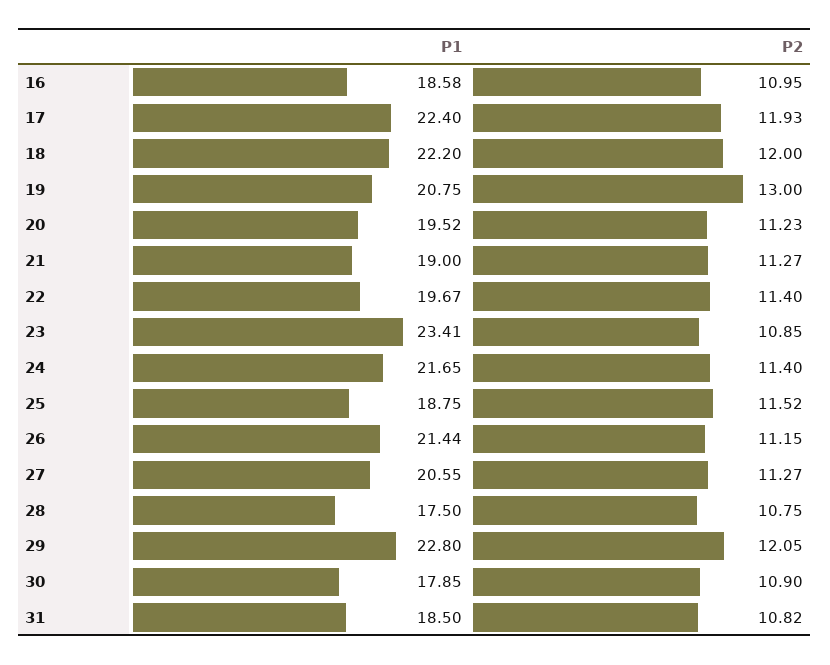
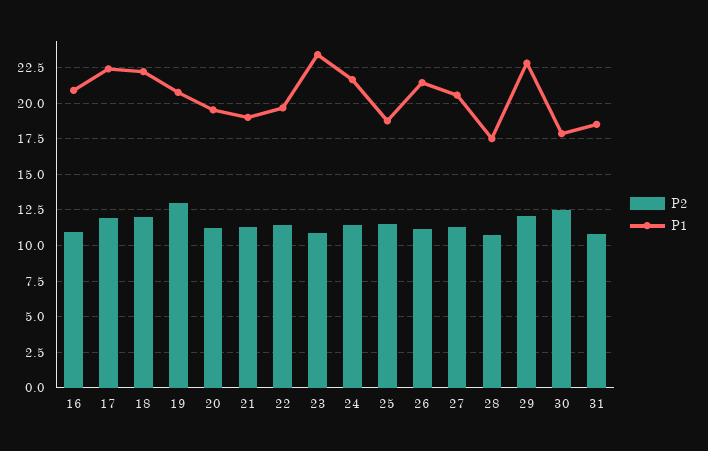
  {
    "P1": {
-     "16": 18.58,
+     "16": 21,
      "17": 22.4,
      "18": 22.2,
      "19": 20.75,
      "20": 19.52,
      "21": 19,
      "22": 19.67,
      "23": 23.41,
      "24": 21.65,
      "25": 18.75,
      "26": 21.44,
      "27": 20.55,
      "28": 17.5,
      "29": 22.8,
      "30": 17.85,
      "31": 18.5
    },
    "P2": {
      "16": 10.95,
      "17": 11.93,
      "18": 12,
      "19": 13,
      "20": 11.23,
      "21": 11.27,
      "22": 11.4,
      "23": 10.85,
      "24": 11.4,
      "25": 11.52,
      "26": 11.15,
      "27": 11.27,
      "28": 10.75,
      "29": 12.05,
-     "30": 10.9,
+     "30": 12.5,
      "31": 10.82
    }
  }

